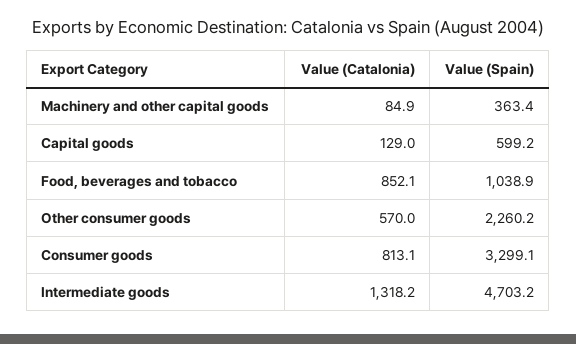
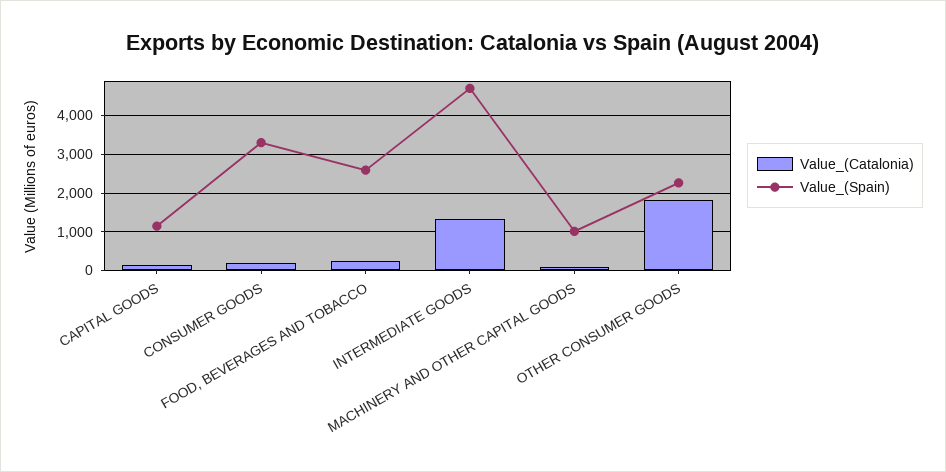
  {
    "Value (Catalonia)": {
      "Machinery and other capital goods": 84.9,
      "Capital goods": 129,
-     "Food, beverages and tobacco": 852.1,
+     "Food, beverages and tobacco": 200,
-     "Other consumer goods": 570,
+     "Other consumer goods": 1800,
-     "Consumer goods": 813.1,
+     "Consumer goods": 200,
      "Intermediate goods": 1318.2
    },
    "Value (Spain)": {
-     "Machinery and other capital goods": 363.4,
+     "Machinery and other capital goods": 1000,
-     "Capital goods": 599.2,
+     "Capital goods": 1200,
-     "Food, beverages and tobacco": 1038.9,
+     "Food, beverages and tobacco": 2600,
      "Other consumer goods": 2260.2,
      "Consumer goods": 3299.1,
      "Intermediate goods": 4703.2
    }
  }

